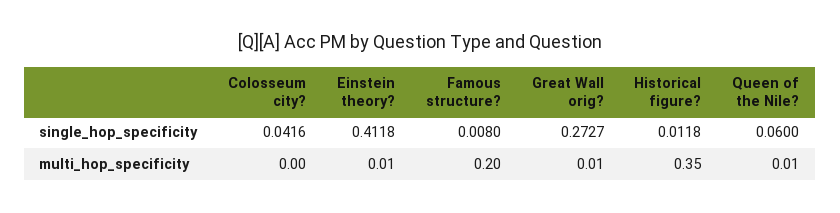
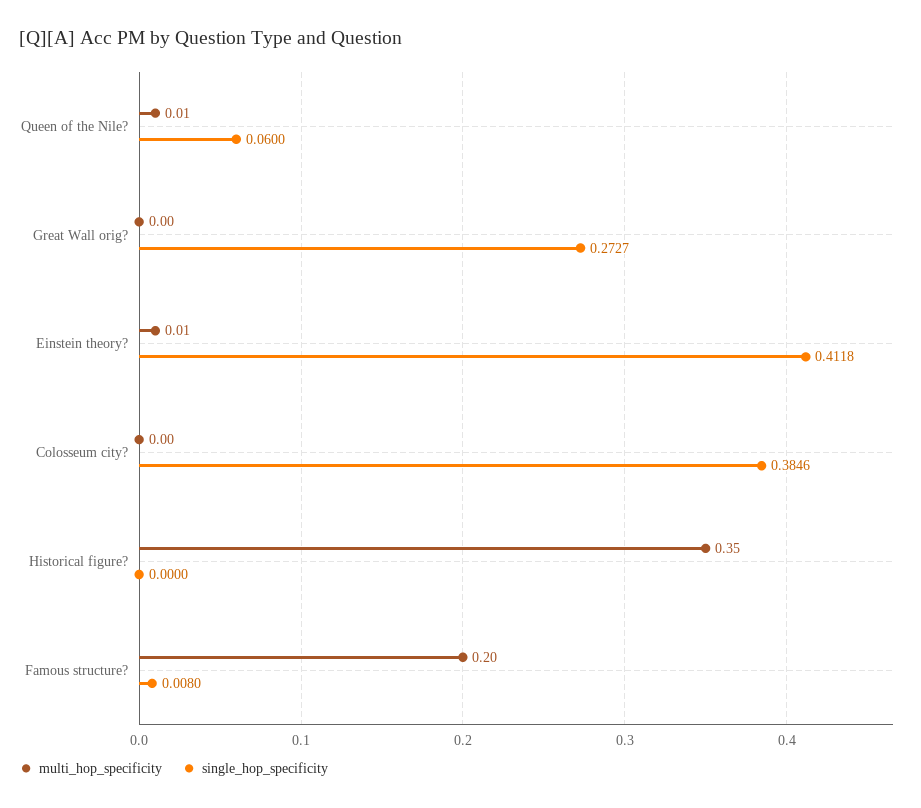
  {
    "single_hop_specificity": {
-     "Colosseum city?": 0.0416,
+     "Colosseum city?": 0.3846,
      "Einstein theory?": 0.4118,
      "Famous structure?": 0.008,
      "Great Wall orig?": 0.2727,
-     "Historical figure?": 0.0118,
+     "Historical figure?": 0,
      "Queen of the Nile?": 0.06
    },
    "multi_hop_specificity": {
      "Colosseum city?": 0,
      "Einstein theory?": 0.01,
      "Famous structure?": 0.2,
-     "Great Wall orig?": 0.01,
+     "Great Wall orig?": 0,
      "Historical figure?": 0.35,
      "Queen of the Nile?": 0.01
    }
  }

